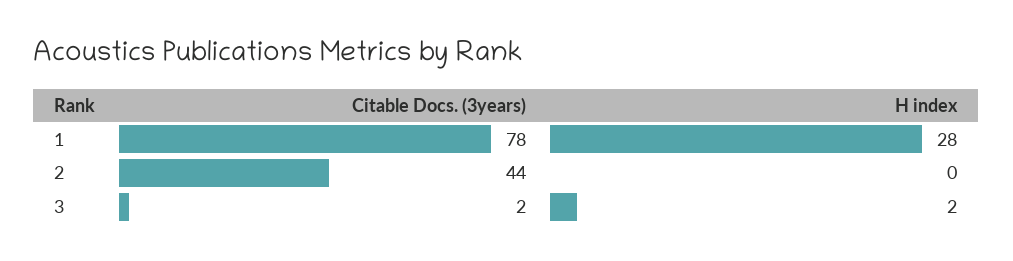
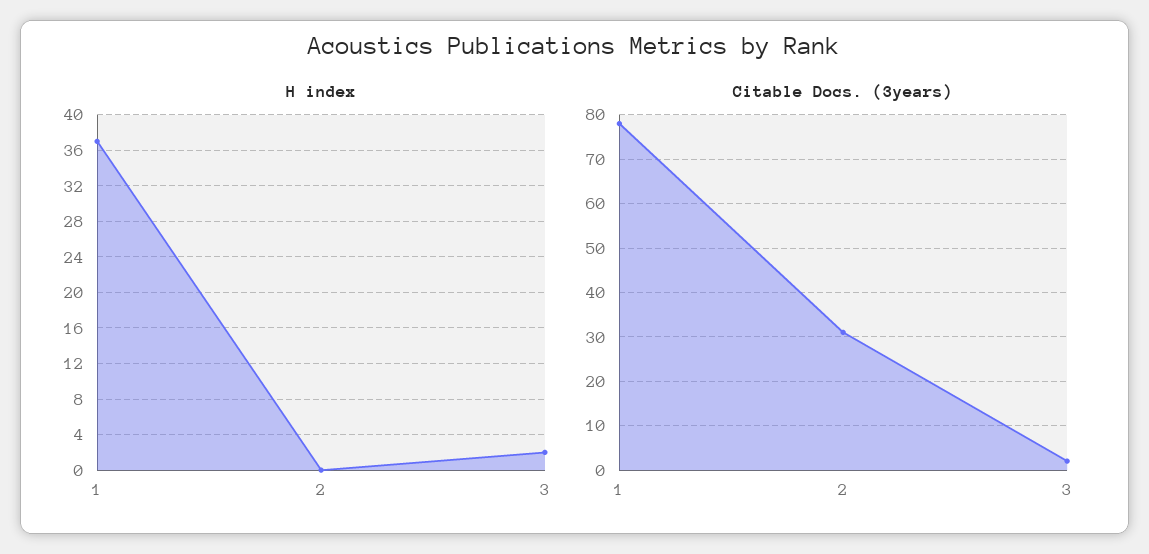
  {
    "Citable Docs. (3years)": {
      "1": 78,
-     "2": 44,
+     "2": 30,
      "3": 2
    },
    "H index": {
-     "1": 28,
+     "1": 37,
      "2": 0,
      "3": 2
    }
  }

